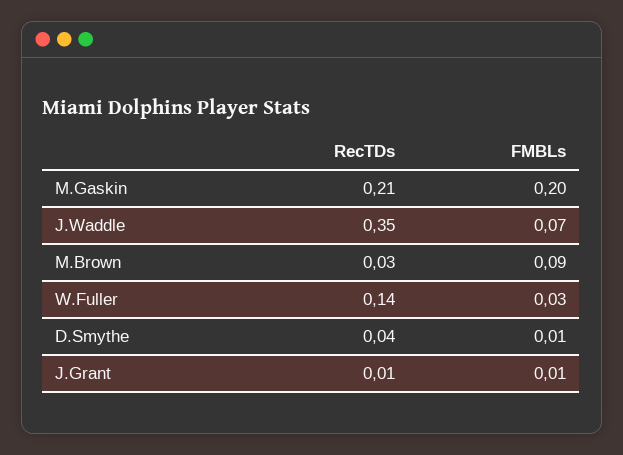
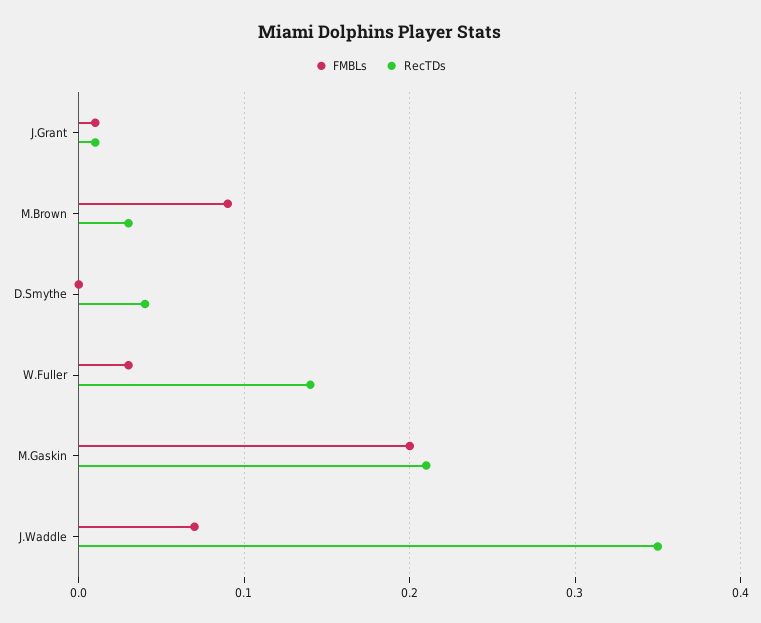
  {
    "RecTDs": {
      "M.Gaskin": 0.21,
      "J.Waddle": 0.35,
      "M.Brown": 0.03,
      "W.Fuller": 0.14,
      "D.Smythe": 0.04,
      "J.Grant": 0.01
    },
    "FMBLs": {
      "M.Gaskin": 0.2,
      "J.Waddle": 0.07,
      "M.Brown": 0.09,
      "W.Fuller": 0.03,
-     "D.Smythe": 0.01,
+     "D.Smythe": 0,
      "J.Grant": 0.01
    }
  }

